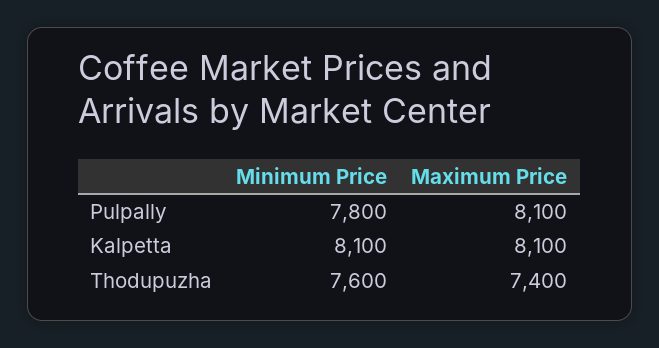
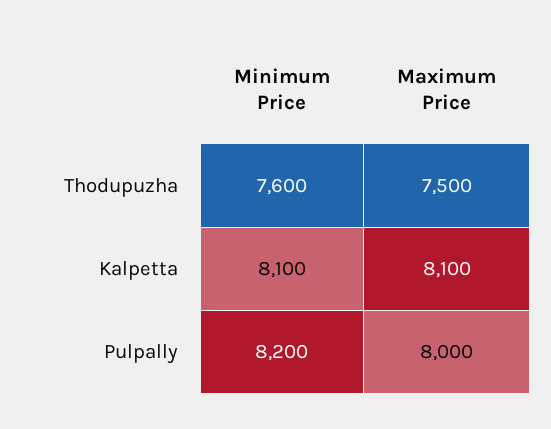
  {
    "Minimum Price": {
-     "Pulpally": 7800,
+     "Pulpally": 8200,
      "Kalpetta": 8100,
      "Thodupuzha": 7600
    },
    "Maximum Price": {
-     "Pulpally": 8100,
+     "Pulpally": 8000,
      "Kalpetta": 8100,
-     "Thodupuzha": 7400
+     "Thodupuzha": 7500
    }
  }

